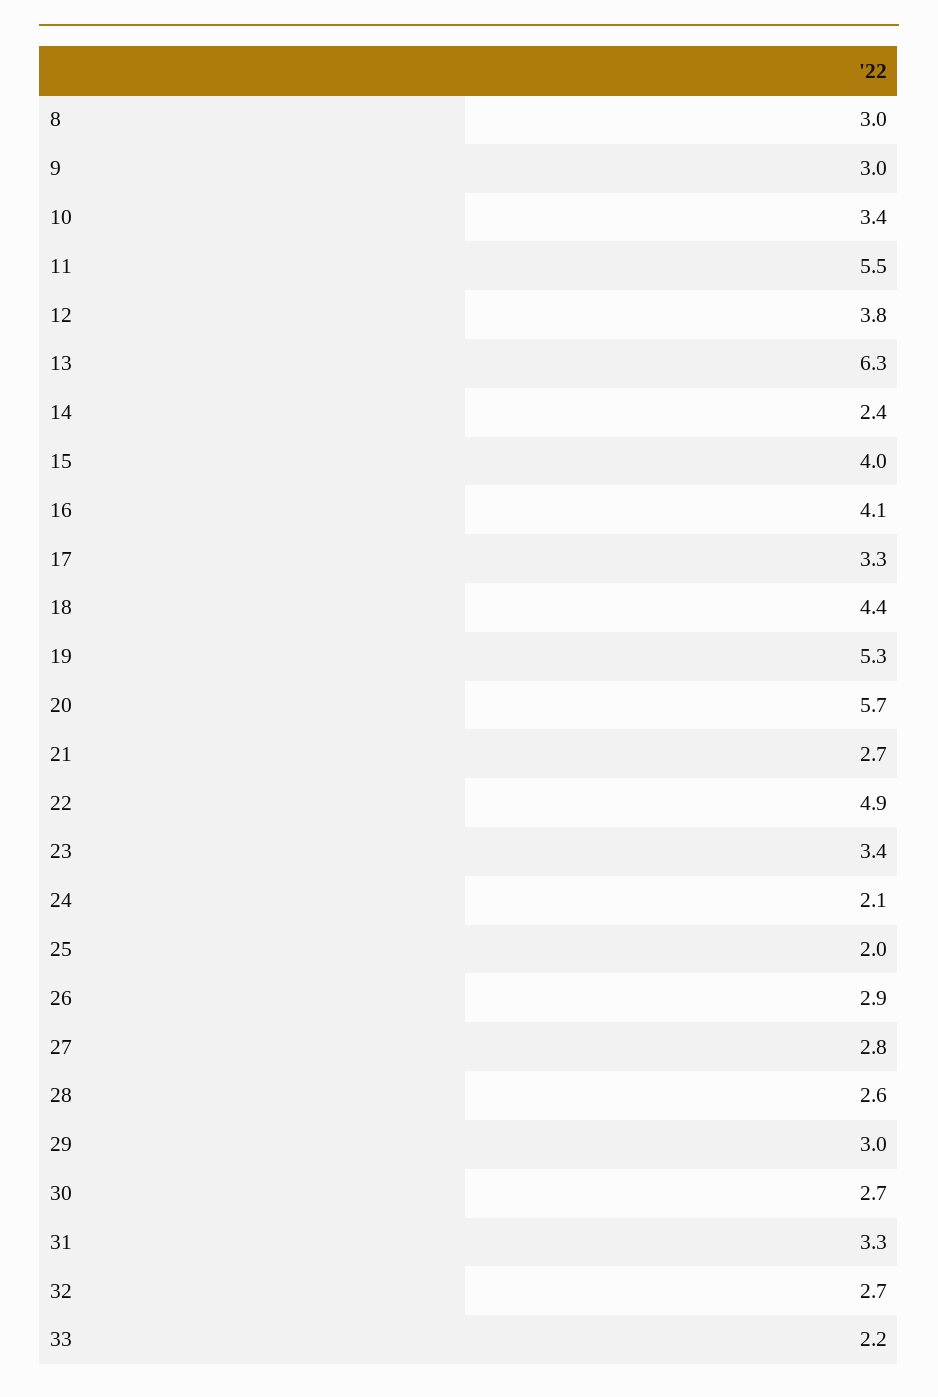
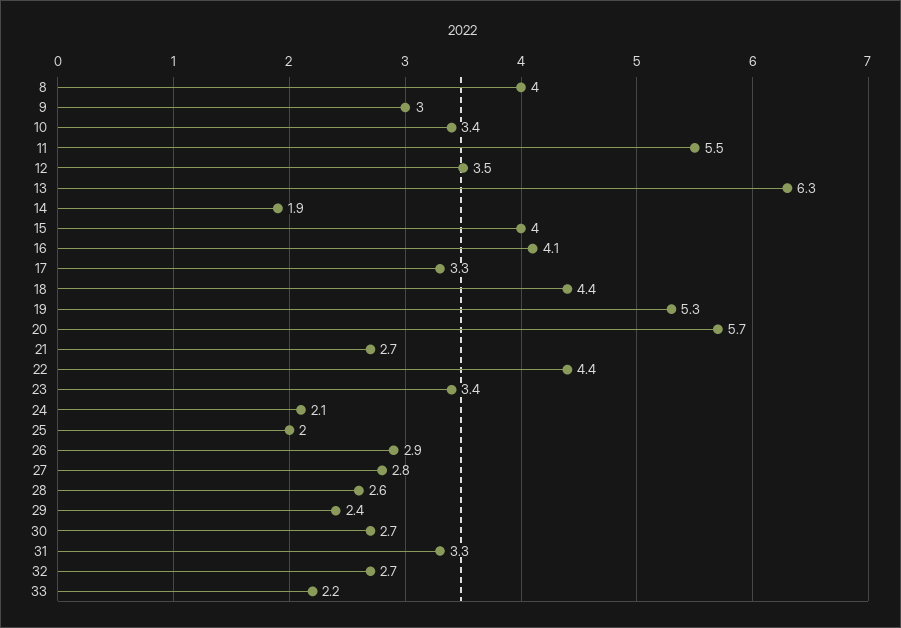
  {
-   "8": 3,
+   "8": 4,
    "9": 3,
    "10": 3.4,
    "11": 5.5,
-   "12": 3.8,
+   "12": 3.5,
    "13": 6.3,
-   "14": 2.4,
+   "14": 1.9,
    "15": 4,
    "16": 4.1,
    "17": 3.3,
    "18": 4.4,
    "19": 5.3,
    "20": 5.7,
    "21": 2.7,
-   "22": 4.9,
+   "22": 4.4,
    "23": 3.4,
    "24": 2.1,
    "25": 2,
    "26": 2.9,
    "27": 2.8,
    "28": 2.6,
-   "29": 3,
+   "29": 2.4,
    "30": 2.7,
    "31": 3.3,
    "32": 2.7,
    "33": 2.2
  }

